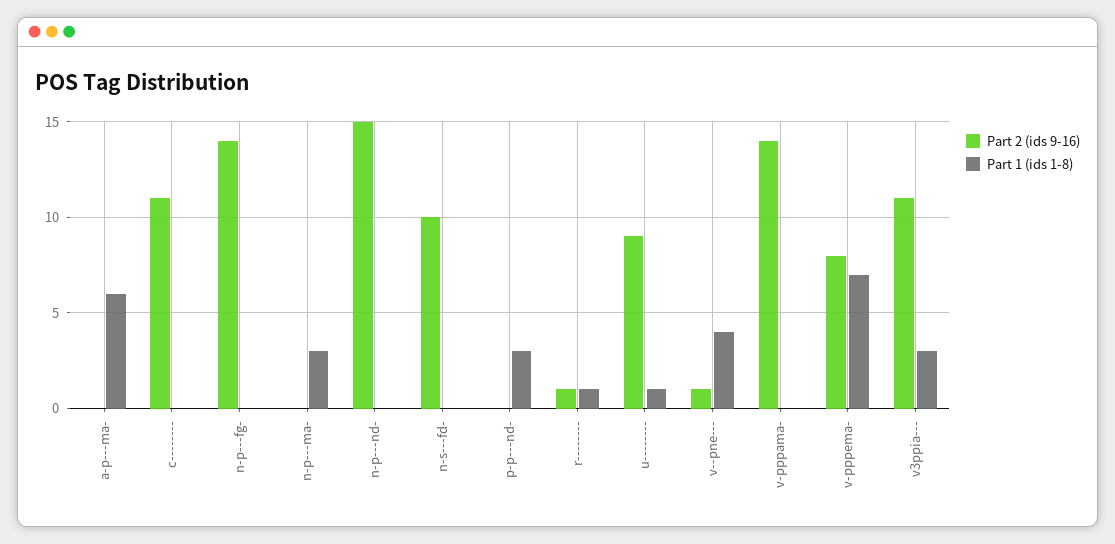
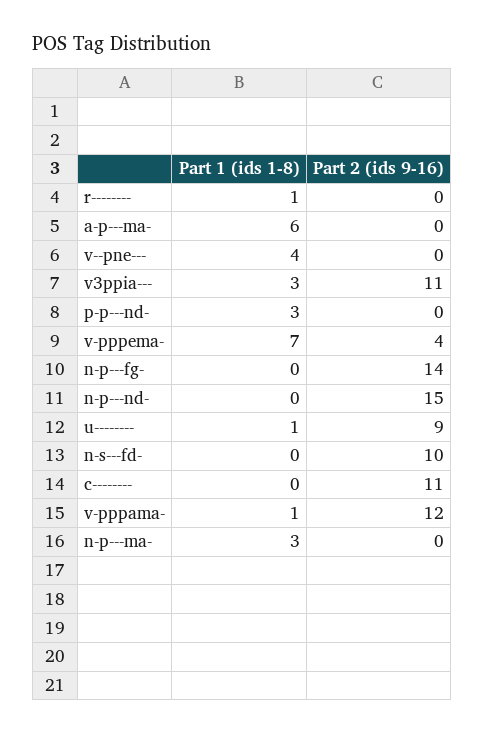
  {
    "Part 2 (ids 9-16)": {
      "a-p---ma-": 0,
      "c--------": 11,
      "n-p---fg-": 14,
      "n-p---ma-": 0,
      "n-p---nd-": 15,
      "n-s---fd-": 10,
      "p-p---nd-": 0,
-     "r--------": 1,
+     "r--------": 0,
      "u--------": 9,
-     "v--pne---": 1,
+     "v--pne---": 0,
-     "v-pppama-": 14,
+     "v-pppama-": 12,
-     "v-pppema-": 8,
+     "v-pppema-": 4,
      "v3ppia---": 11
    },
    "Part 1 (ids 1-8)": {
      "a-p---ma-": 6,
      "c--------": 0,
      "n-p---fg-": 0,
      "n-p---ma-": 3,
      "n-p---nd-": 0,
      "n-s---fd-": 0,
      "p-p---nd-": 3,
      "r--------": 1,
      "u--------": 1,
      "v--pne---": 4,
-     "v-pppama-": 0,
+     "v-pppama-": 1,
      "v-pppema-": 7,
      "v3ppia---": 3
    }
  }

